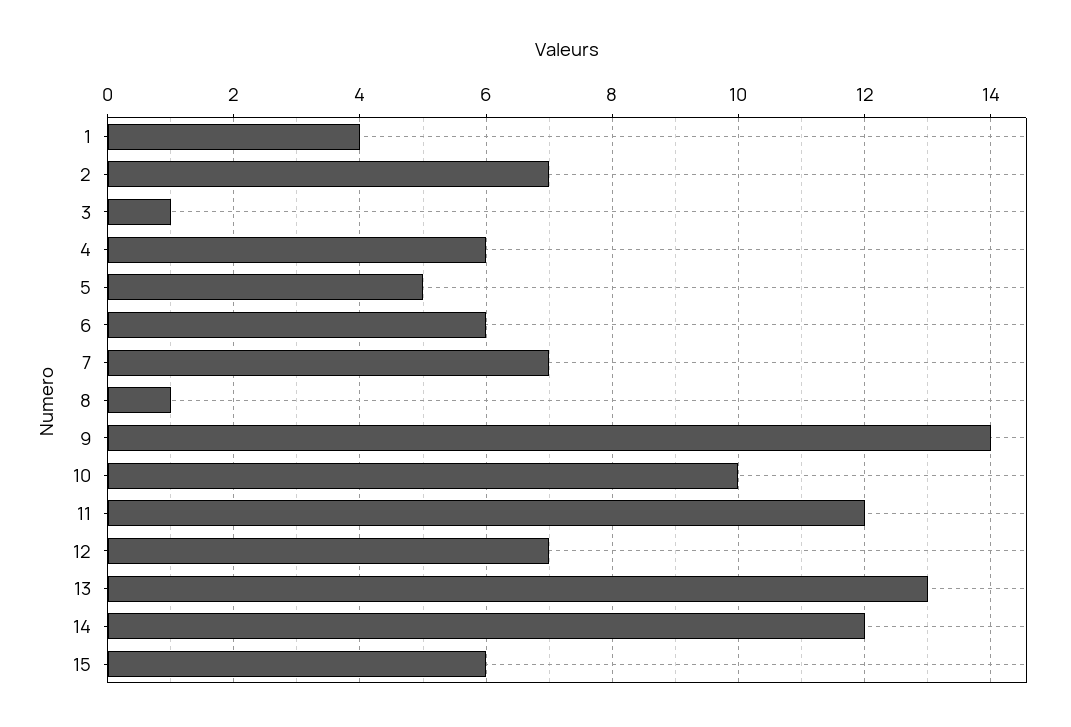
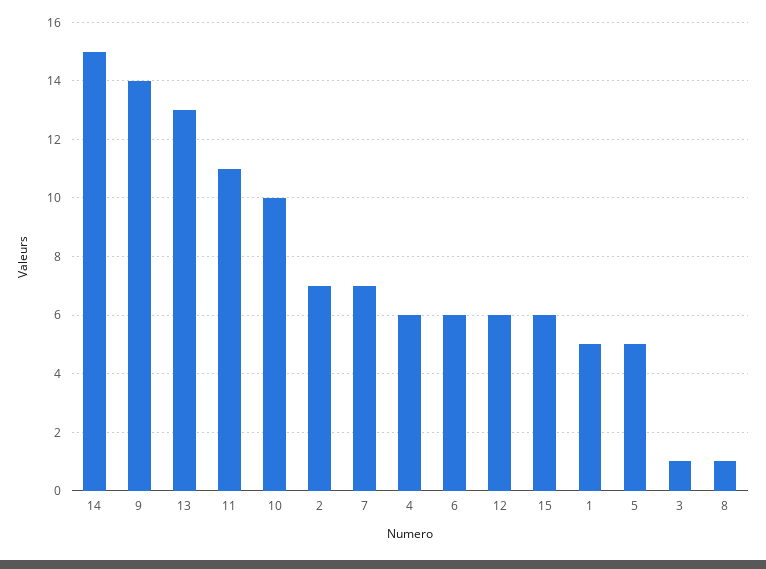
  {
-   "1": 4,
+   "1": 5,
    "2": 7,
    "3": 1,
    "4": 6,
    "5": 5,
    "6": 6,
    "7": 7,
    "8": 1,
    "9": 14,
    "10": 10,
-   "11": 12,
+   "11": 11,
-   "12": 7,
+   "12": 6,
    "13": 13,
-   "14": 12,
+   "14": 15,
    "15": 6
  }

